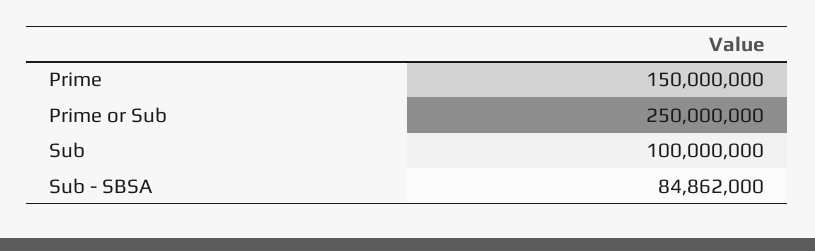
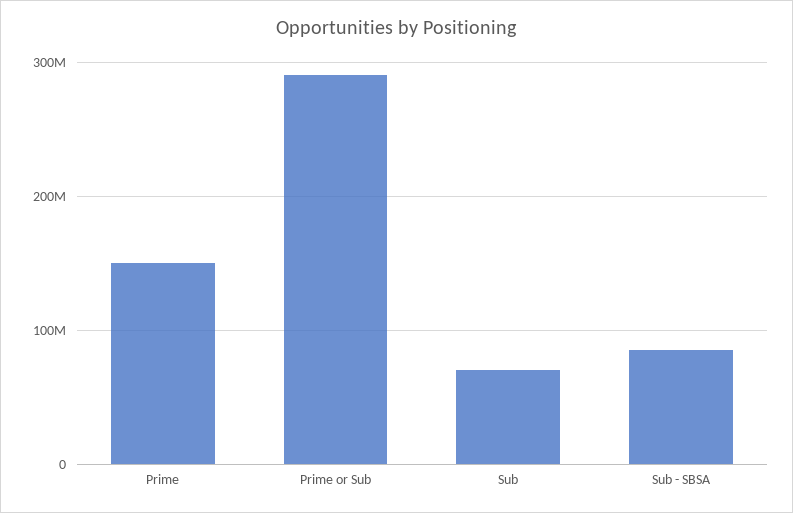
  {
    "Prime": 150000000,
-   "Prime or Sub": 250000000,
+   "Prime or Sub": 290000000,
-   "Sub": 100000000,
+   "Sub": 70000000,
    "Sub - SBSA": 84862000
  }

